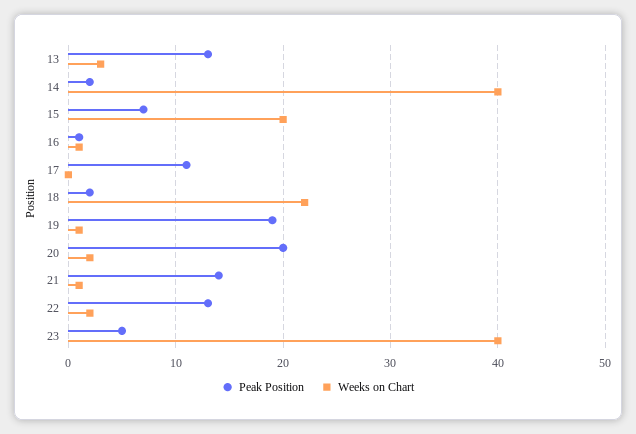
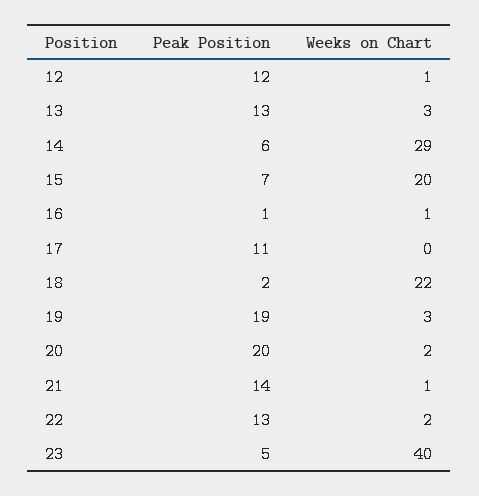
  {
    "Peak Position": {
      "13": 13,
-     "14": 2,
+     "14": 6,
      "15": 7,
      "16": 1,
      "17": 11,
      "18": 2,
      "19": 19,
      "20": 20,
      "21": 14,
      "22": 13,
-     "23": 5
+     "23": 5,
+     "12": 12
    },
    "Weeks on Chart": {
      "13": 3,
-     "14": 40,
+     "14": 29,
      "15": 20,
      "16": 1,
      "17": 0,
      "18": 22,
-     "19": 1,
+     "19": 3,
      "20": 2,
      "21": 1,
      "22": 2,
-     "23": 40
+     "23": 40,
+     "12": 1
    }
  }

